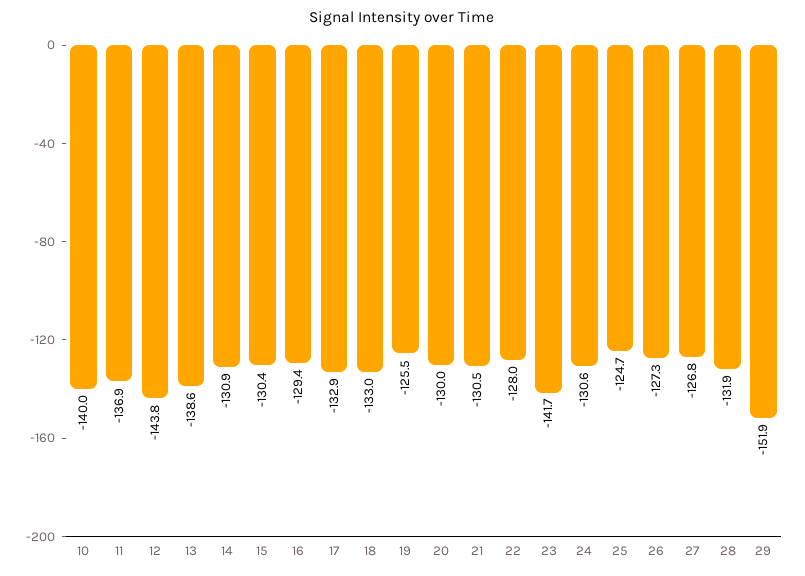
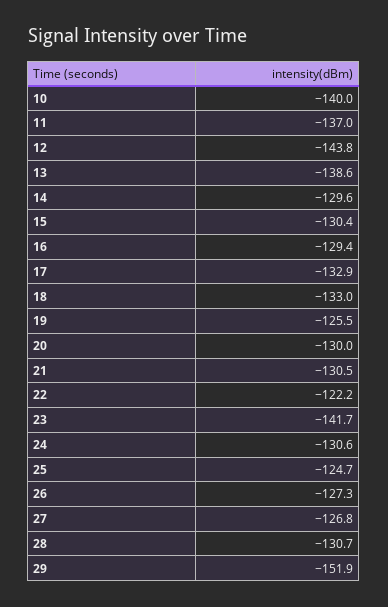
  {
    "10": -140,
-   "11": -136.9,
+   "11": -137,
    "12": -143.8,
    "13": -138.6,
-   "14": -130.9,
+   "14": -129.6,
    "15": -130.4,
    "16": -129.4,
    "17": -132.9,
    "18": -133,
    "19": -125.5,
    "20": -130,
    "21": -130.5,
-   "22": -128,
+   "22": -122.2,
    "23": -141.7,
    "24": -130.6,
    "25": -124.7,
    "26": -127.3,
    "27": -126.8,
-   "28": -131.9,
+   "28": -130.7,
    "29": -151.9
  }

